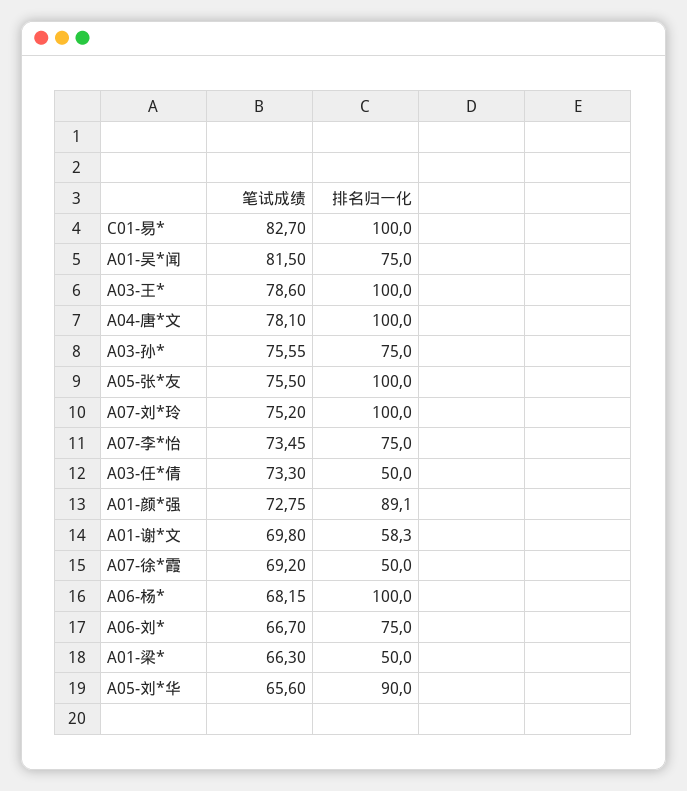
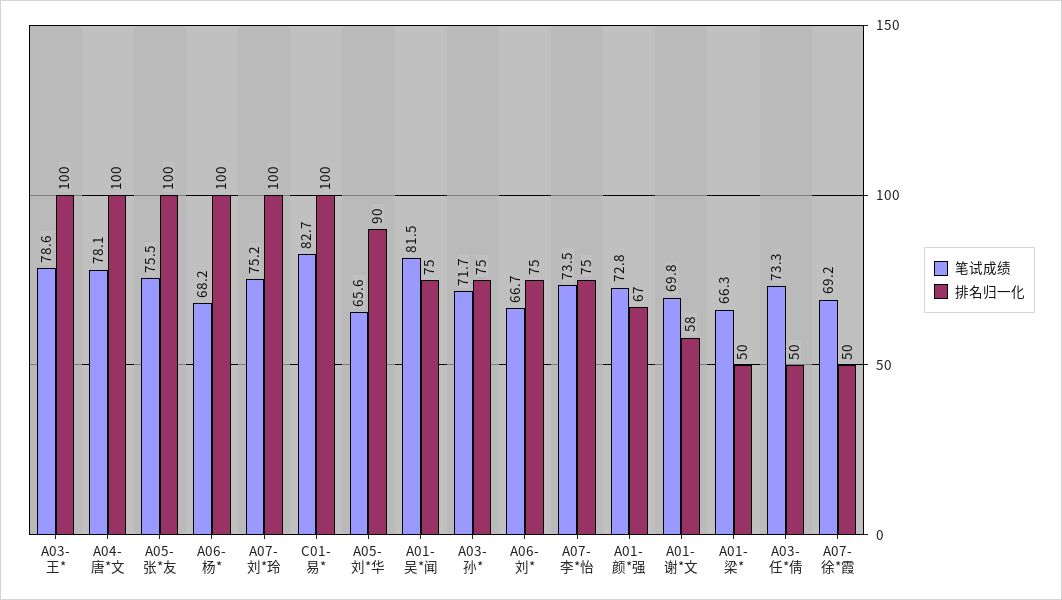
  {
    "笔试成绩": {
      "C01-易*": 82.7,
      "A01-吴*闻": 81.5,
      "A03-王*": 78.6,
      "A04-唐*文": 78.1,
-     "A03-孙*": 75.55,
+     "A03-孙*": 71.7,
      "A05-张*友": 75.5,
      "A07-刘*玲": 75.2,
      "A07-李*怡": 73.45,
      "A03-任*倩": 73.3,
      "A01-颜*强": 72.75,
      "A01-谢*文": 69.8,
      "A07-徐*霞": 69.2,
      "A06-杨*": 68.15,
      "A06-刘*": 66.7,
      "A01-梁*": 66.3,
      "A05-刘*华": 65.6
    },
    "排名归一化": {
      "C01-易*": 100,
      "A01-吴*闻": 75,
      "A03-王*": 100,
      "A04-唐*文": 100,
      "A03-孙*": 75,
      "A05-张*友": 100,
      "A07-刘*玲": 100,
      "A07-李*怡": 75,
      "A03-任*倩": 50,
-     "A01-颜*强": 89.1,
+     "A01-颜*强": 67,
      "A01-谢*文": 58.3,
      "A07-徐*霞": 50,
      "A06-杨*": 100,
      "A06-刘*": 75,
      "A01-梁*": 50,
      "A05-刘*华": 90
    }
  }

